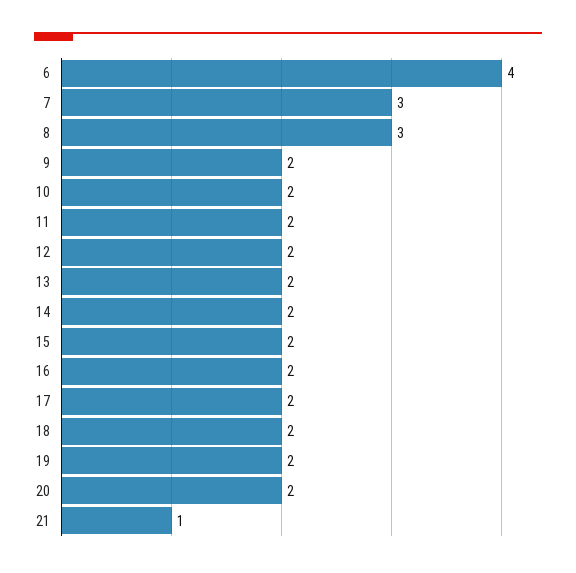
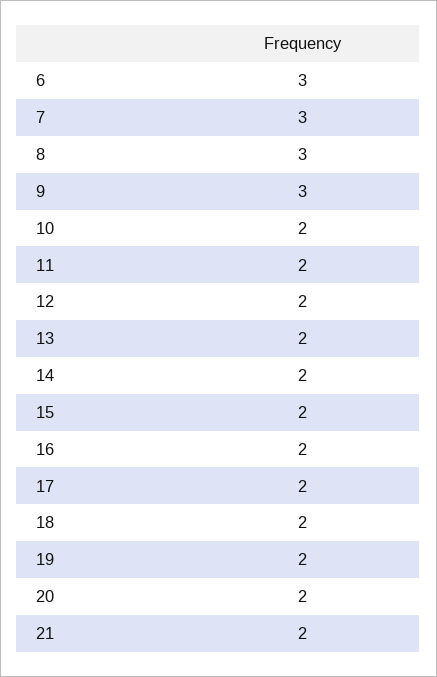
  {
-   "6": 4,
+   "6": 3,
    "7": 3,
    "8": 3,
-   "9": 2,
+   "9": 3,
    "10": 2,
    "11": 2,
    "12": 2,
    "13": 2,
    "14": 2,
    "15": 2,
    "16": 2,
    "17": 2,
    "18": 2,
    "19": 2,
    "20": 2,
-   "21": 1
+   "21": 2
  }

